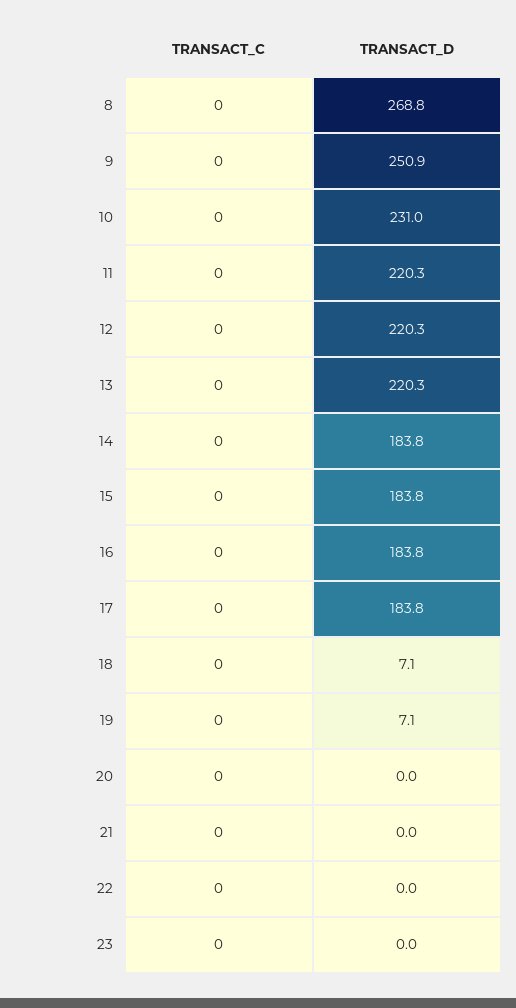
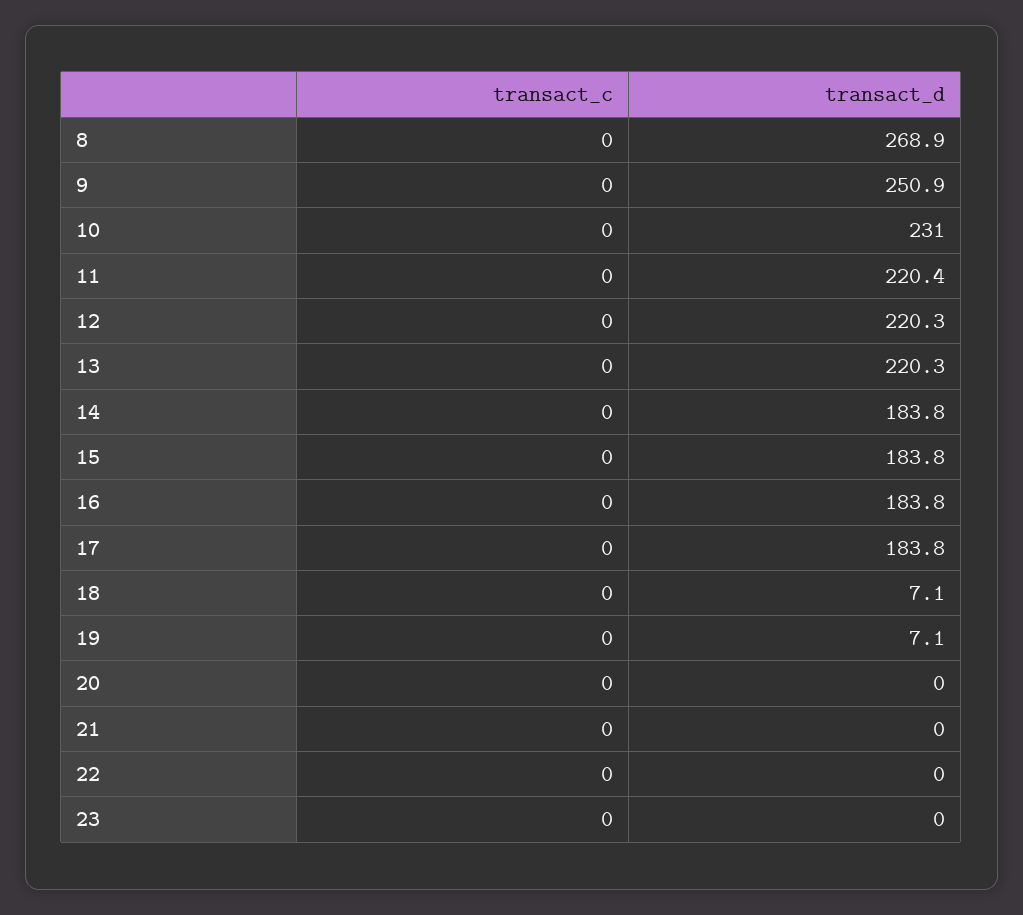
  {
    "TRANSACT_C": {
      "8": 0,
      "9": 0,
      "10": 0,
      "11": 0,
      "12": 0,
      "13": 0,
      "14": 0,
      "15": 0,
      "16": 0,
      "17": 0,
      "18": 0,
      "19": 0,
      "20": 0,
      "21": 0,
      "22": 0,
      "23": 0
    },
    "TRANSACT_D": {
-     "8": 268.8,
+     "8": 268.9,
      "9": 250.9,
      "10": 231,
-     "11": 220.3,
+     "11": 220.4,
      "12": 220.3,
      "13": 220.3,
      "14": 183.8,
      "15": 183.8,
      "16": 183.8,
      "17": 183.8,
      "18": 7.1,
      "19": 7.1,
      "20": 0,
      "21": 0,
      "22": 0,
      "23": 0
    }
  }

